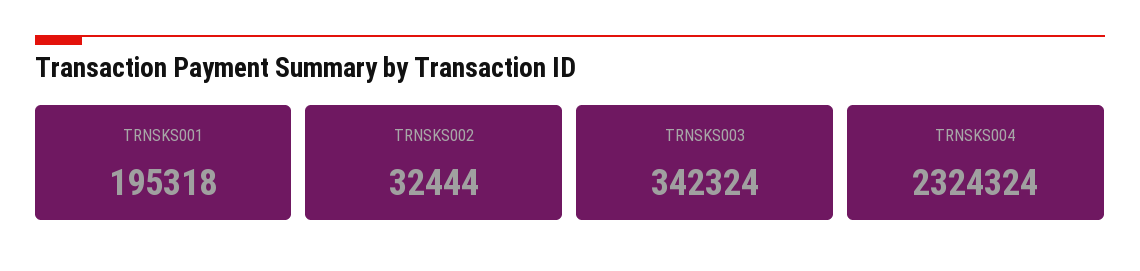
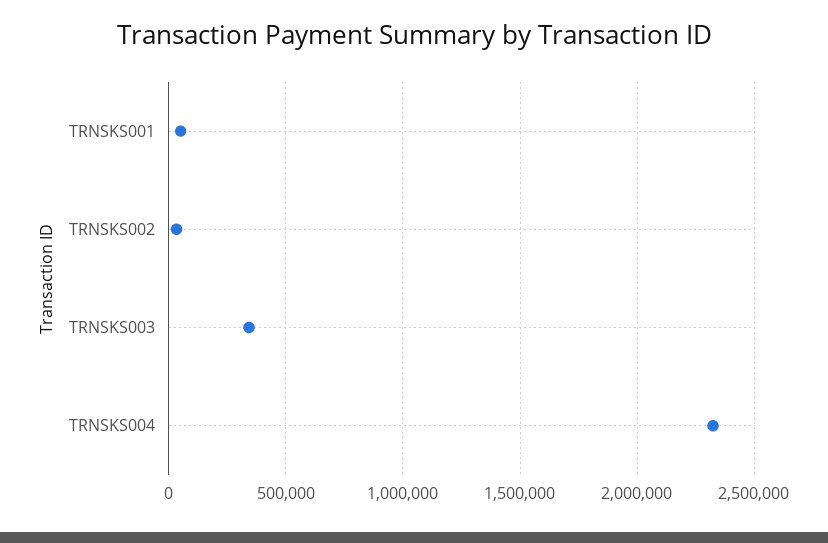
  {
-   "TRNSKS001": 195318,
+   "TRNSKS001": 50000,
    "TRNSKS002": 32444,
    "TRNSKS003": 342324,
    "TRNSKS004": 2324324
  }

